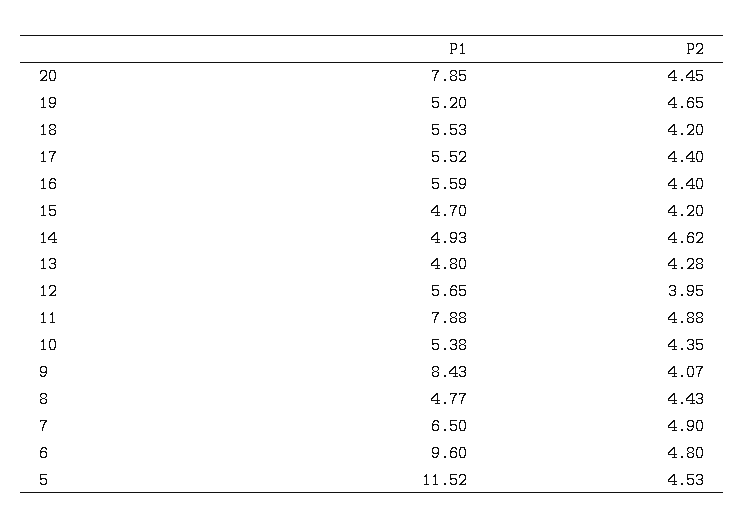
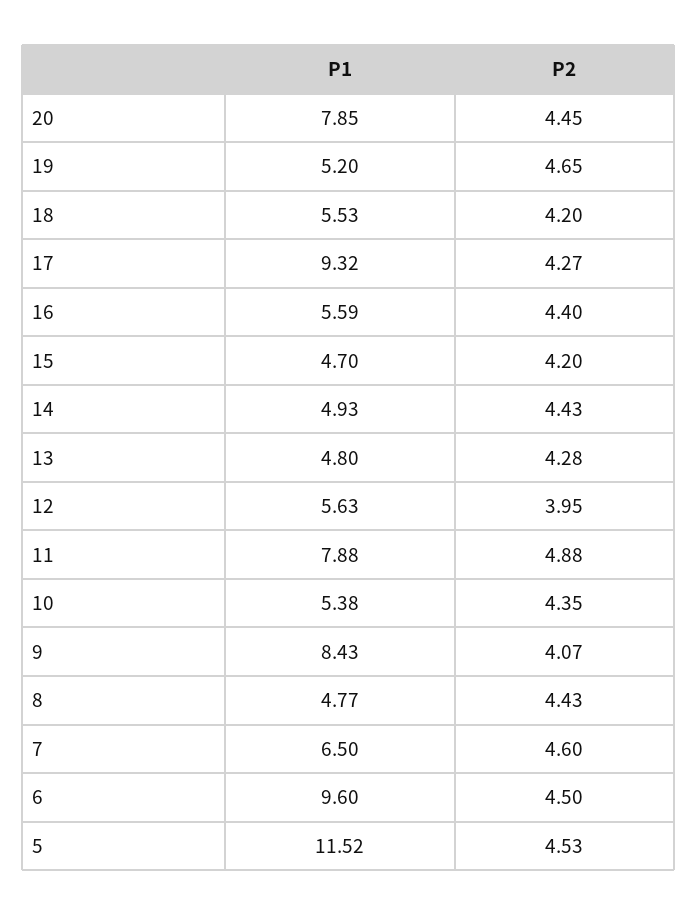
  {
    "P1": {
      "20": 7.85,
      "19": 5.2,
      "18": 5.53,
-     "17": 5.52,
+     "17": 9.32,
      "16": 5.59,
      "15": 4.7,
      "14": 4.93,
      "13": 4.8,
-     "12": 5.65,
+     "12": 5.63,
      "11": 7.88,
      "10": 5.38,
      "9": 8.43,
      "8": 4.77,
      "7": 6.5,
      "6": 9.6,
      "5": 11.52
    },
    "P2": {
      "20": 4.45,
      "19": 4.65,
      "18": 4.2,
-     "17": 4.4,
+     "17": 4.27,
      "16": 4.4,
      "15": 4.2,
-     "14": 4.62,
+     "14": 4.43,
      "13": 4.28,
      "12": 3.95,
      "11": 4.88,
      "10": 4.35,
      "9": 4.07,
      "8": 4.43,
-     "7": 4.9,
+     "7": 4.6,
-     "6": 4.8,
+     "6": 4.5,
      "5": 4.53
    }
  }

